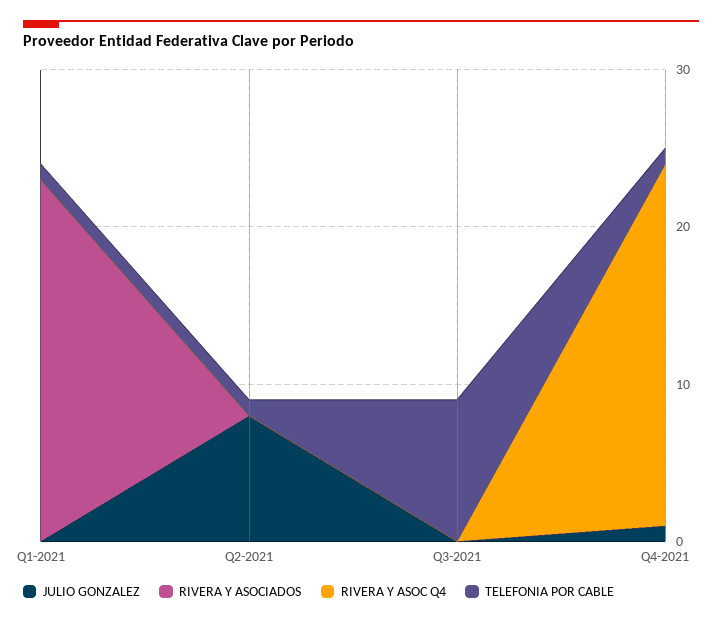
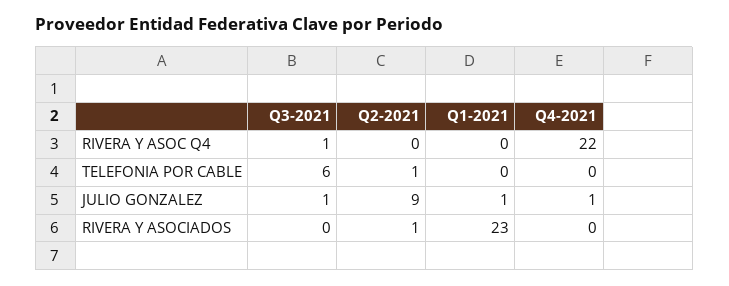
  {
    "JULIO GONZALEZ": {
-     "Q1-2021": 0,
+     "Q1-2021": 1,
-     "Q2-2021": 8,
+     "Q2-2021": 9,
-     "Q3-2021": 0,
+     "Q3-2021": 1,
      "Q4-2021": 1
    },
    "RIVERA Y ASOCIADOS": {
      "Q1-2021": 23,
-     "Q2-2021": 0,
+     "Q2-2021": 1,
      "Q3-2021": 0,
      "Q4-2021": 0
    },
    "RIVERA Y ASOC Q4": {
      "Q1-2021": 0,
      "Q2-2021": 0,
-     "Q3-2021": 0,
+     "Q3-2021": 1,
-     "Q4-2021": 23
+     "Q4-2021": 22
    },
    "TELEFONIA POR CABLE": {
-     "Q1-2021": 1,
+     "Q1-2021": 0,
      "Q2-2021": 1,
-     "Q3-2021": 9,
+     "Q3-2021": 6,
-     "Q4-2021": 1
+     "Q4-2021": 0
    }
  }

